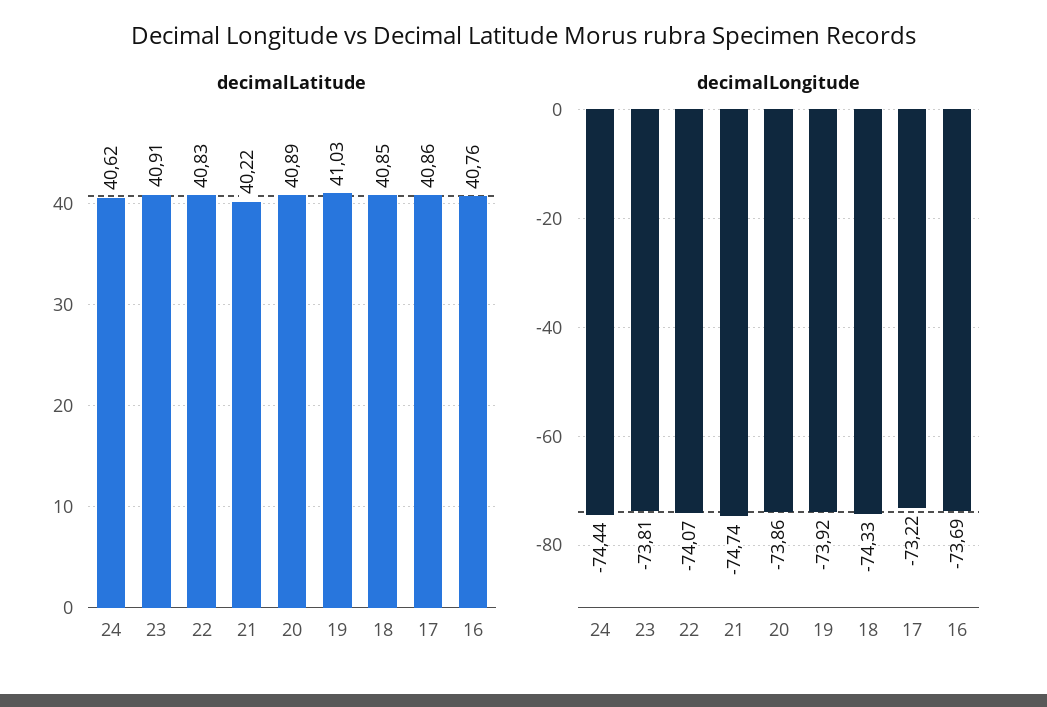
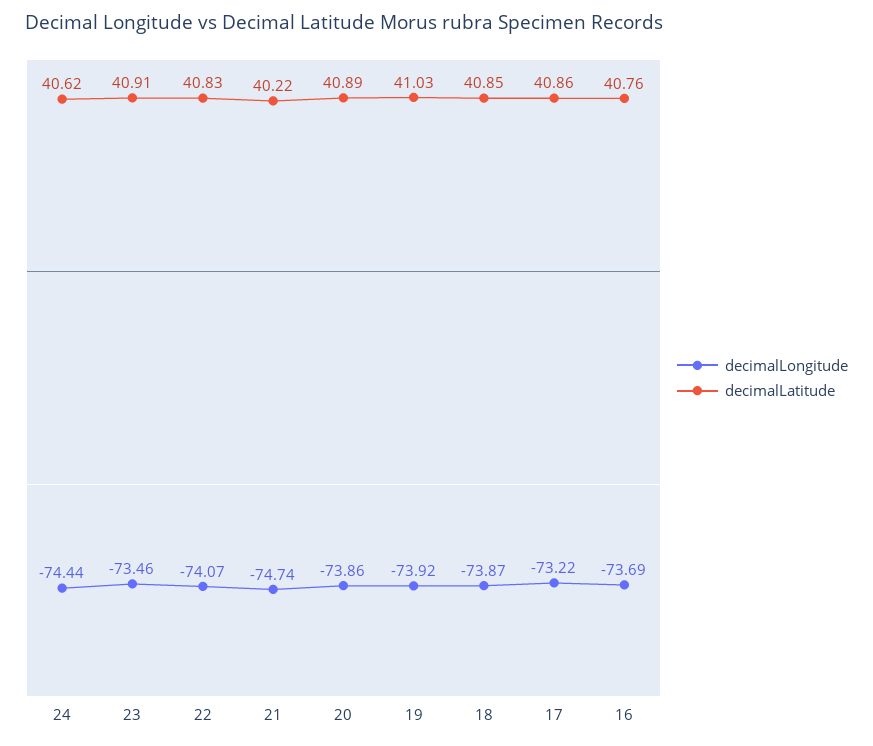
  {
    "decimalLatitude": {
      "24": 40.62,
      "23": 40.91,
      "22": 40.83,
      "21": 40.22,
      "20": 40.89,
      "19": 41.03,
      "18": 40.85,
      "17": 40.86,
      "16": 40.76
    },
    "decimalLongitude": {
      "24": -74.44,
-     "23": -73.81,
+     "23": -73.46,
      "22": -74.07,
      "21": -74.74,
      "20": -73.86,
      "19": -73.92,
-     "18": -74.33,
+     "18": -73.87,
      "17": -73.22,
      "16": -73.69
    }
  }

